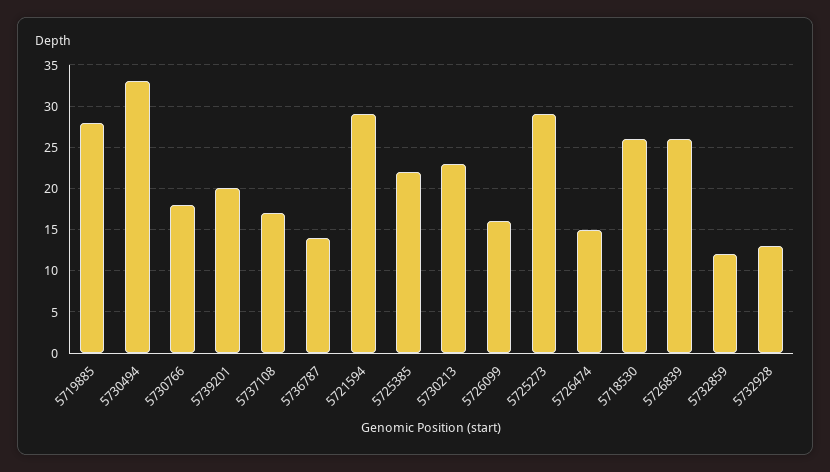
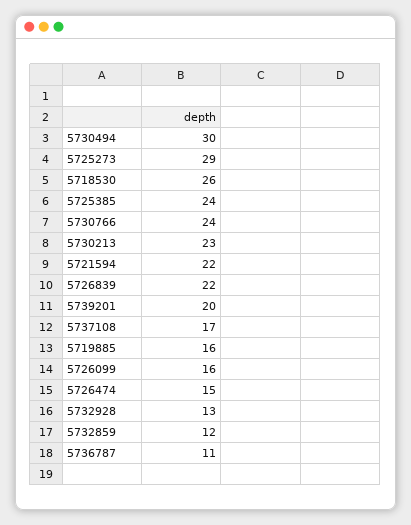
  {
-   "5719885": 28,
+   "5719885": 16,
-   "5730494": 33,
+   "5730494": 30,
-   "5730766": 18,
+   "5730766": 24,
    "5739201": 20,
    "5737108": 17,
-   "5736787": 14,
+   "5736787": 11,
-   "5721594": 29,
+   "5721594": 22,
-   "5725385": 22,
+   "5725385": 24,
    "5730213": 23,
    "5726099": 16,
    "5725273": 29,
    "5726474": 15,
    "5718530": 26,
-   "5726839": 26,
+   "5726839": 22,
    "5732859": 12,
    "5732928": 13
  }

